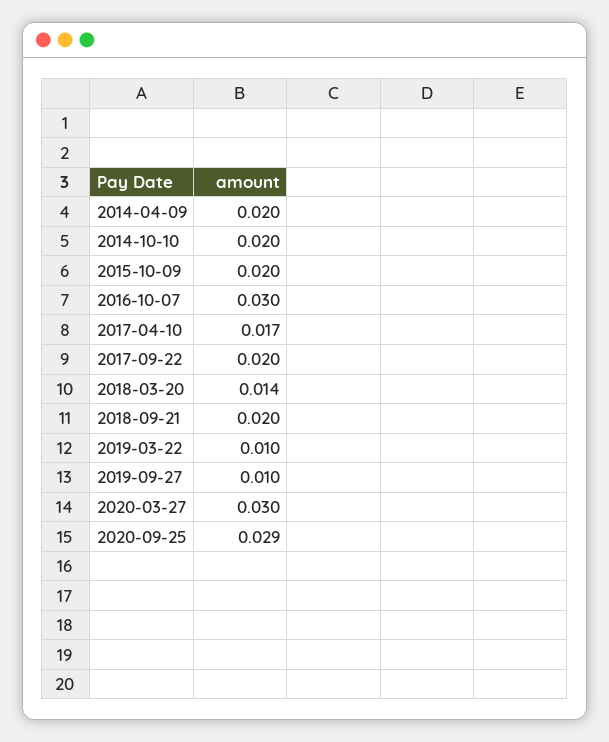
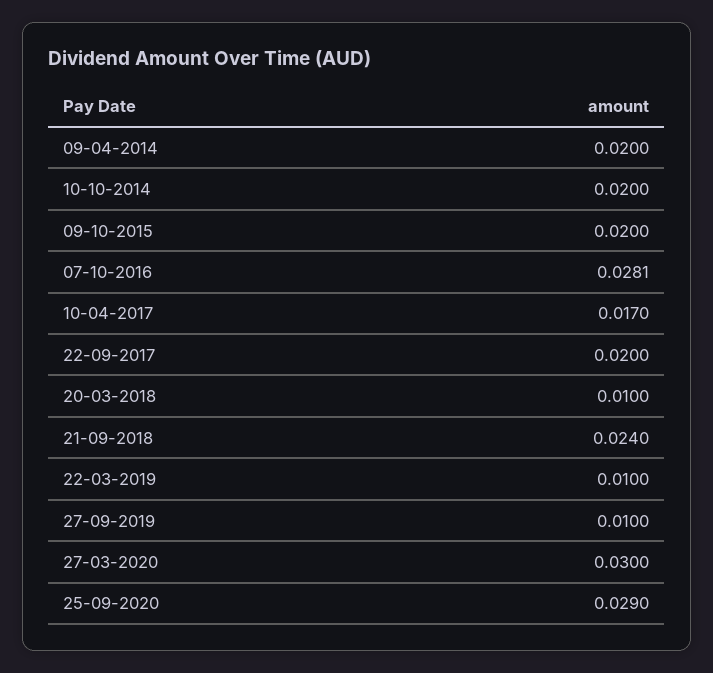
  {
    "2014-04-09": 0.02,
    "2014-10-10": 0.02,
    "2015-10-09": 0.02,
-   "2016-10-07": 0.03,
+   "2016-10-07": 0.0281,
    "2017-04-10": 0.017,
    "2017-09-22": 0.02,
-   "2018-03-20": 0.014,
+   "2018-03-20": 0.01,
-   "2018-09-21": 0.02,
+   "2018-09-21": 0.024,
    "2019-03-22": 0.01,
    "2019-09-27": 0.01,
    "2020-03-27": 0.03,
    "2020-09-25": 0.029
  }

